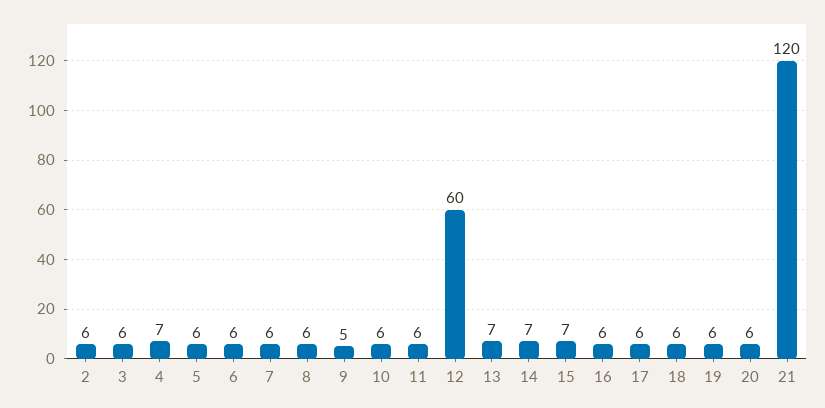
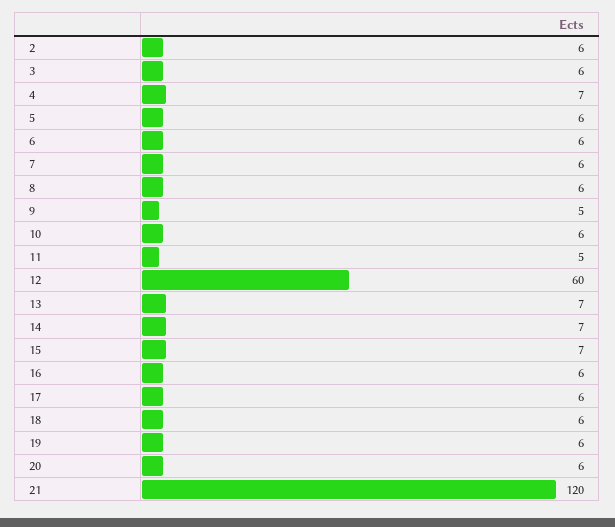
  {
    "2": 6,
    "3": 6,
    "4": 7,
    "5": 6,
    "6": 6,
    "7": 6,
    "8": 6,
    "9": 5,
    "10": 6,
-   "11": 6,
+   "11": 5,
    "12": 60,
    "13": 7,
    "14": 7,
    "15": 7,
    "16": 6,
    "17": 6,
    "18": 6,
    "19": 6,
    "20": 6,
    "21": 120
  }

